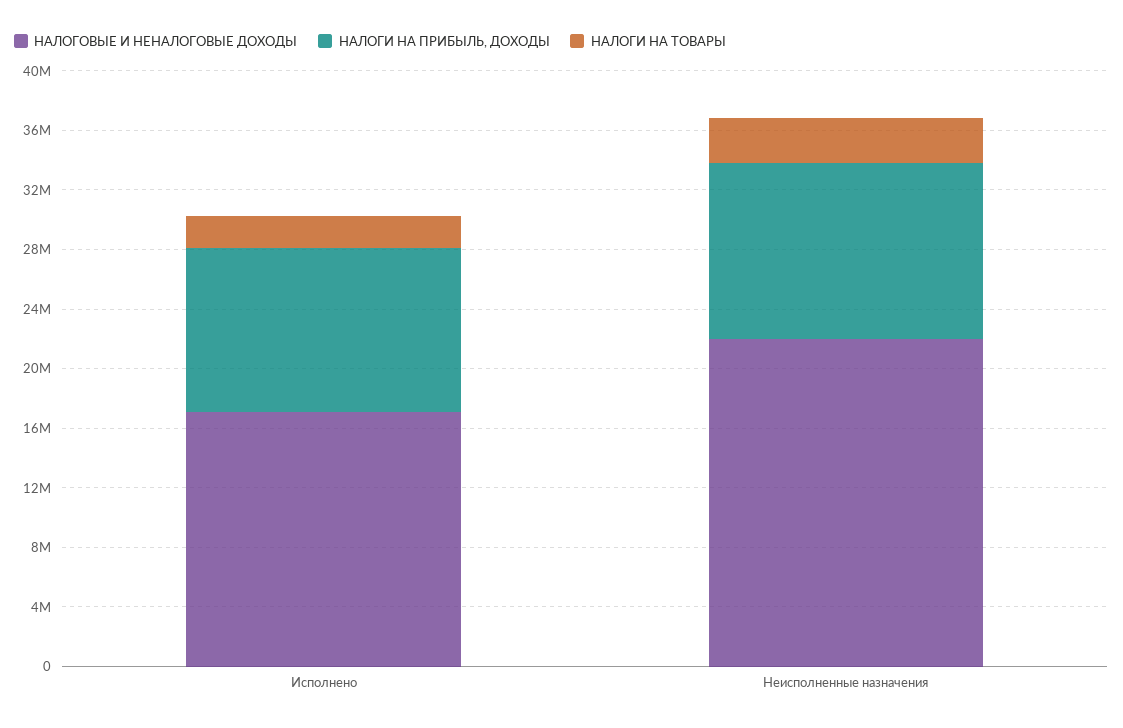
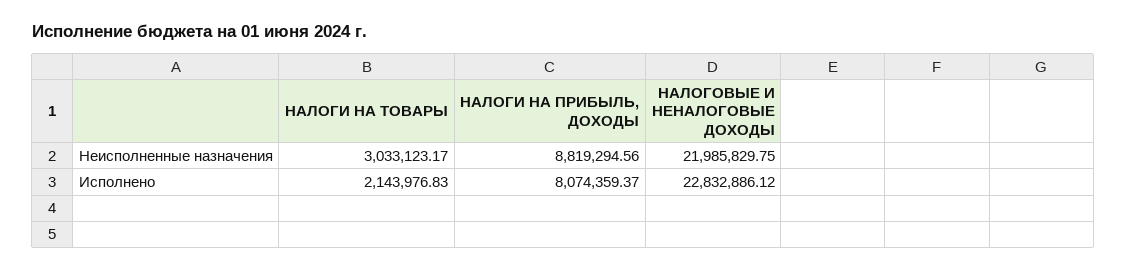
  {
    "НАЛОГОВЫЕ И НЕНАЛОГОВЫЕ ДОХОДЫ": {
-     "Исполнено": 17000000,
+     "Исполнено": 22832886.12,
      "Неисполненные назначения": 21985829.75
    },
    "НАЛОГИ НА ПРИБЫЛЬ, ДОХОДЫ": {
-     "Исполнено": 11000000,
+     "Исполнено": 8074359.37,
-     "Неисполненные назначения": 12000000
+     "Неисполненные назначения": 8819294.56
    },
    "НАЛОГИ НА ТОВАРЫ": {
      "Исполнено": 2143976.83,
      "Неисполненные назначения": 3033123.17
    }
  }

